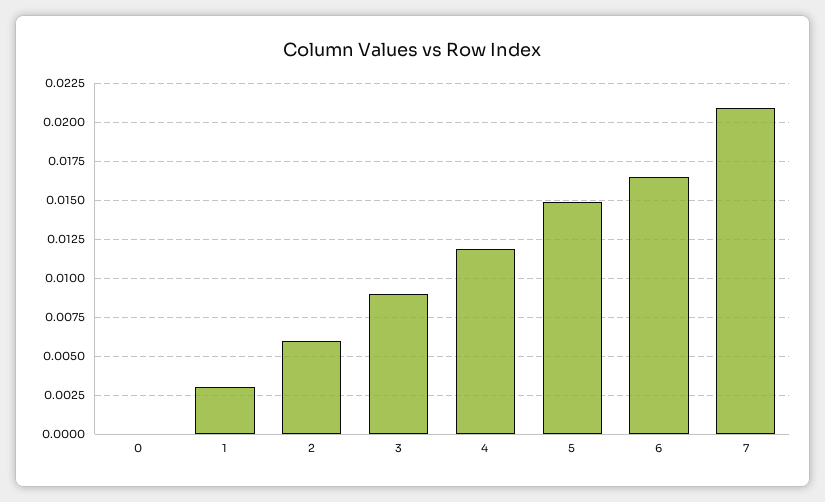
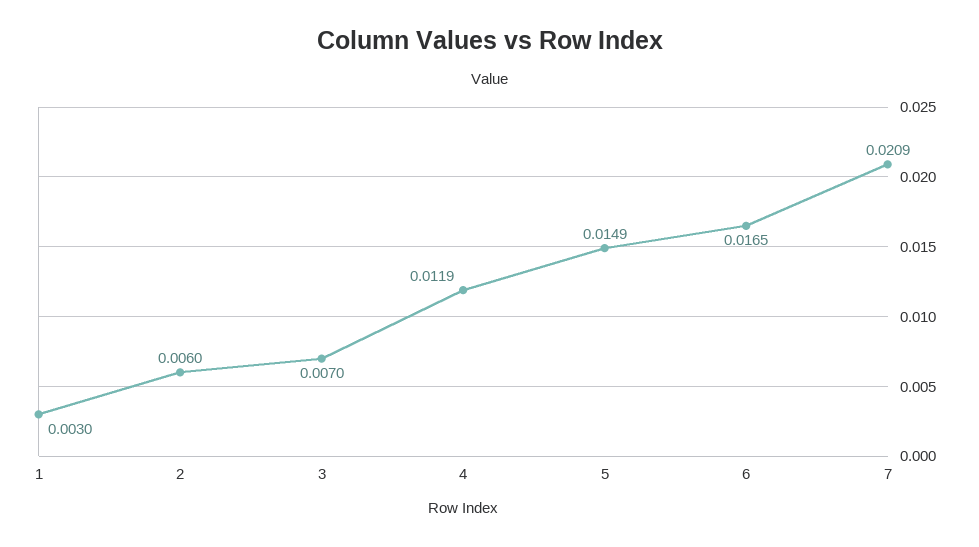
  {
-   "0": 0,
    "1": 0.003,
    "2": 0.006,
-   "3": 0.009,
+   "3": 0.007,
    "4": 0.0119,
    "5": 0.0149,
    "6": 0.0165,
    "7": 0.0209
  }

